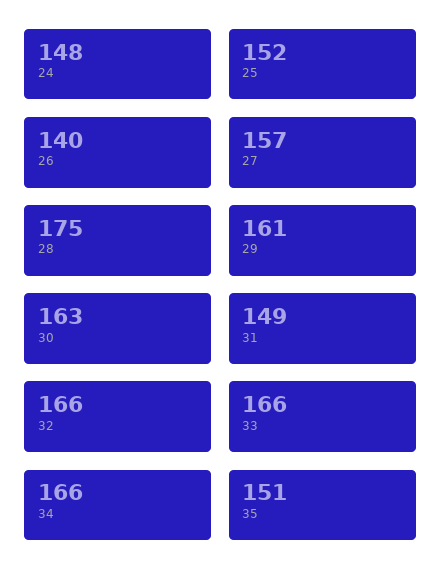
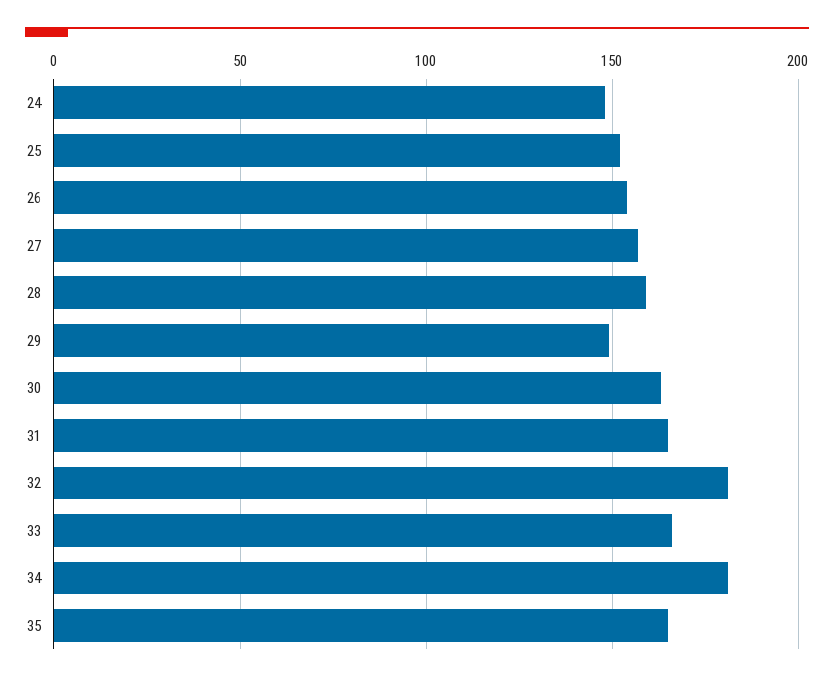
  {
    "24": 148,
    "25": 152,
-   "26": 140,
+   "26": 155,
    "27": 157,
-   "28": 175,
+   "28": 160,
-   "29": 161,
+   "29": 150,
    "30": 163,
-   "31": 149,
+   "31": 165,
-   "32": 166,
+   "32": 180,
    "33": 166,
-   "34": 166,
+   "34": 180,
-   "35": 151
+   "35": 165
  }

